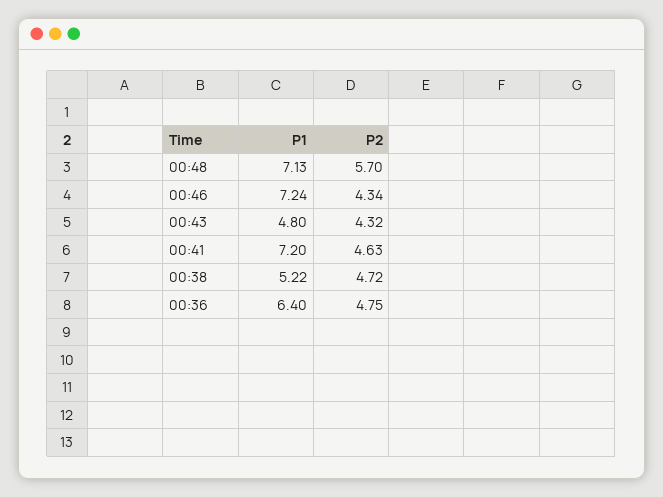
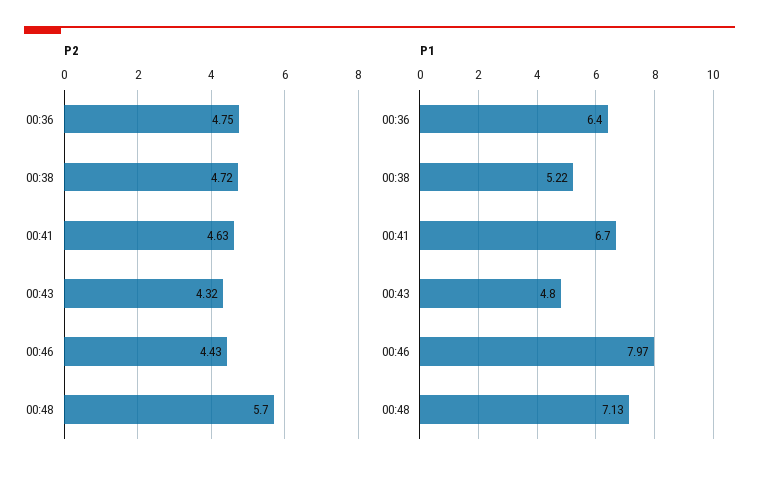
  {
    "P1": {
      "00:48": 7.13,
-     "00:46": 7.24,
+     "00:46": 7.97,
      "00:43": 4.8,
-     "00:41": 7.2,
+     "00:41": 6.7,
      "00:38": 5.22,
      "00:36": 6.4
    },
    "P2": {
      "00:48": 5.7,
-     "00:46": 4.34,
+     "00:46": 4.43,
      "00:43": 4.32,
      "00:41": 4.63,
      "00:38": 4.72,
      "00:36": 4.75
    }
  }

